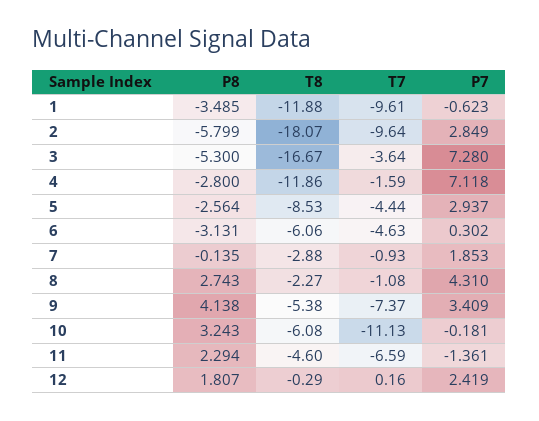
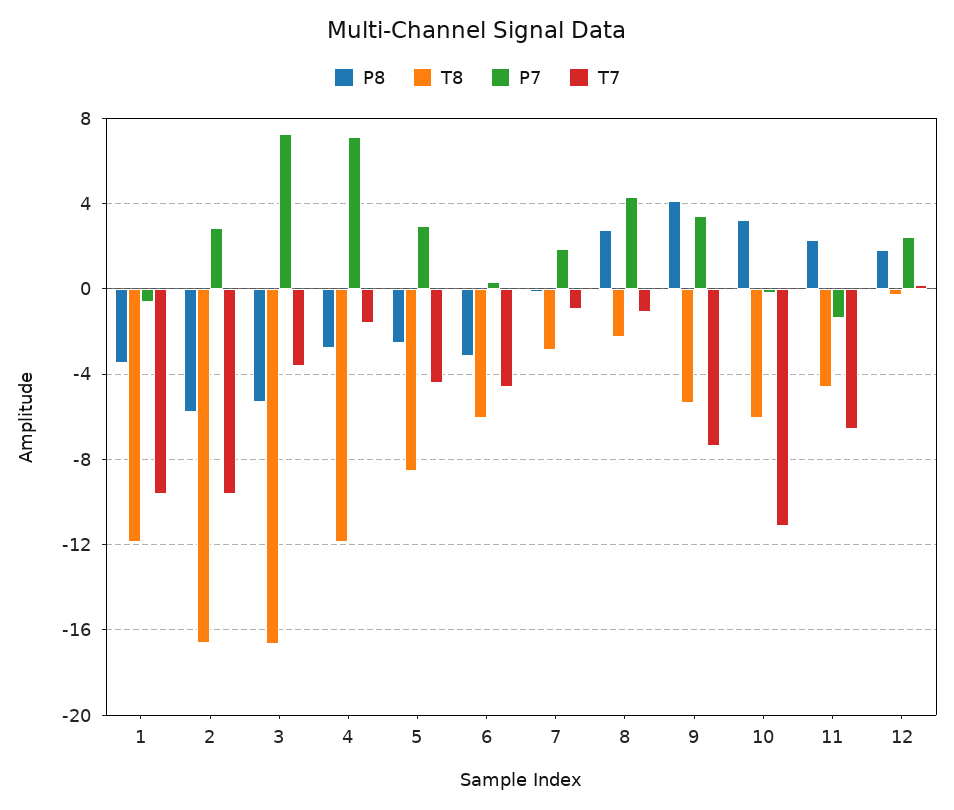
  {
    "P8": {
      "1": -3.485,
      "2": -5.799,
      "3": -5.3,
      "4": -2.8,
      "5": -2.564,
      "6": -3.131,
      "7": -0.135,
      "8": 2.743,
      "9": 4.138,
      "10": 3.243,
      "11": 2.294,
      "12": 1.807
    },
    "T8": {
      "1": -11.88,
-     "2": -18.07,
+     "2": -16.5,
      "3": -16.67,
      "4": -11.86,
      "5": -8.53,
      "6": -6.06,
      "7": -2.88,
      "8": -2.27,
      "9": -5.38,
      "10": -6.08,
      "11": -4.6,
      "12": -0.29
    },
    "T7": {
      "1": -9.61,
      "2": -9.64,
      "3": -3.64,
      "4": -1.59,
      "5": -4.44,
      "6": -4.63,
      "7": -0.93,
      "8": -1.08,
      "9": -7.37,
      "10": -11.13,
      "11": -6.59,
      "12": 0.16
    },
    "P7": {
      "1": -0.623,
      "2": 2.849,
      "3": 7.28,
      "4": 7.118,
      "5": 2.937,
      "6": 0.302,
      "7": 1.853,
      "8": 4.31,
      "9": 3.409,
      "10": -0.181,
      "11": -1.361,
      "12": 2.419
    }
  }

